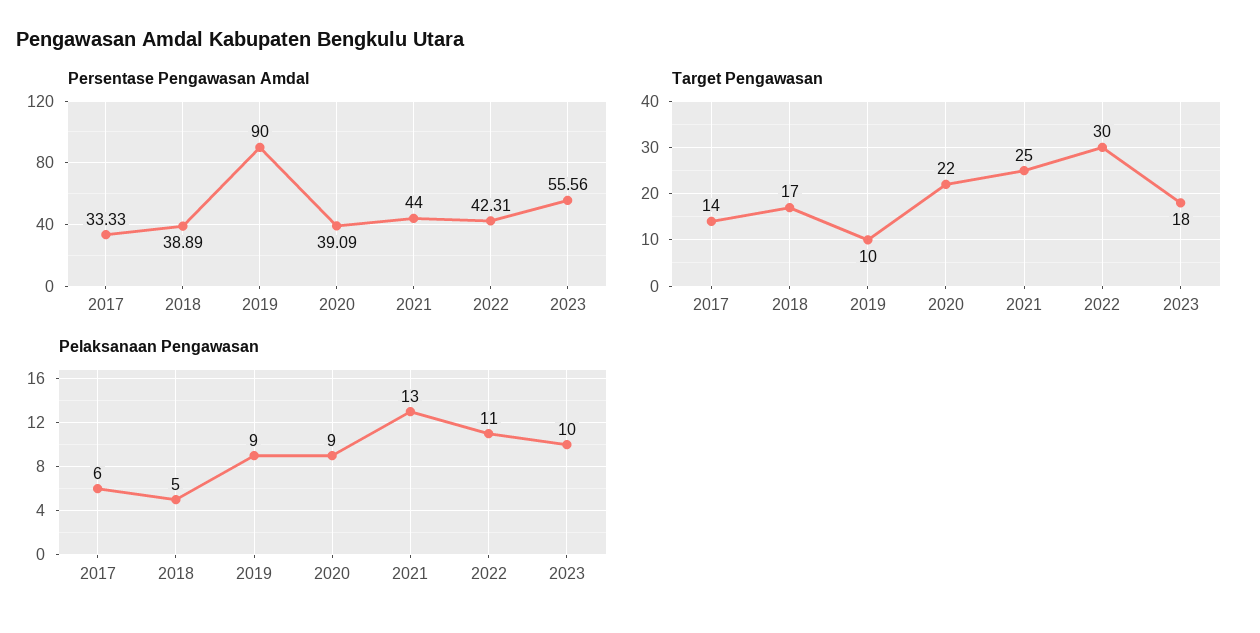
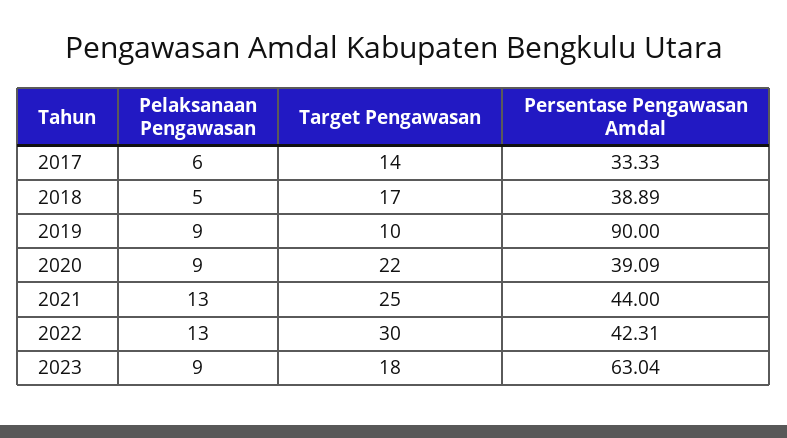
  {
    "Persentase Pengawasan Amdal": {
      "2017": 33.33,
      "2018": 38.89,
      "2019": 90,
      "2020": 39.09,
      "2021": 44,
      "2022": 42.31,
-     "2023": 55.56
+     "2023": 63.04
    },
    "Target Pengawasan": {
      "2017": 14,
      "2018": 17,
      "2019": 10,
      "2020": 22,
      "2021": 25,
      "2022": 30,
      "2023": 18
    },
    "Pelaksanaan Pengawasan": {
      "2017": 6,
      "2018": 5,
      "2019": 9,
      "2020": 9,
      "2021": 13,
-     "2022": 11,
+     "2022": 13,
-     "2023": 10
+     "2023": 9
    }
  }

